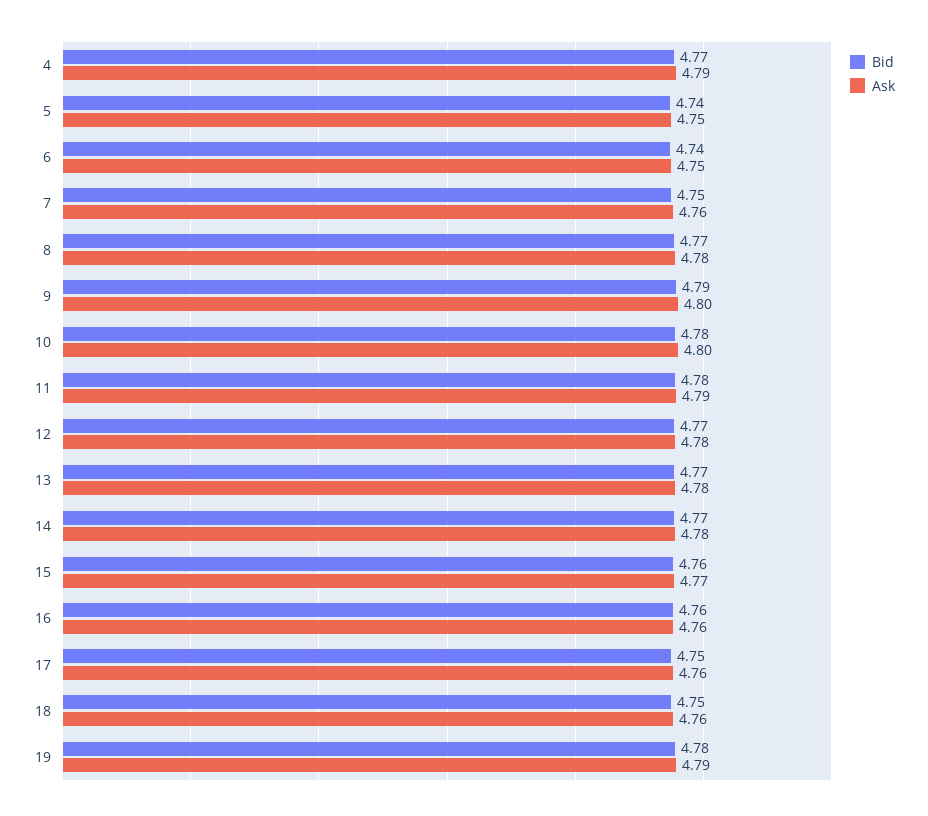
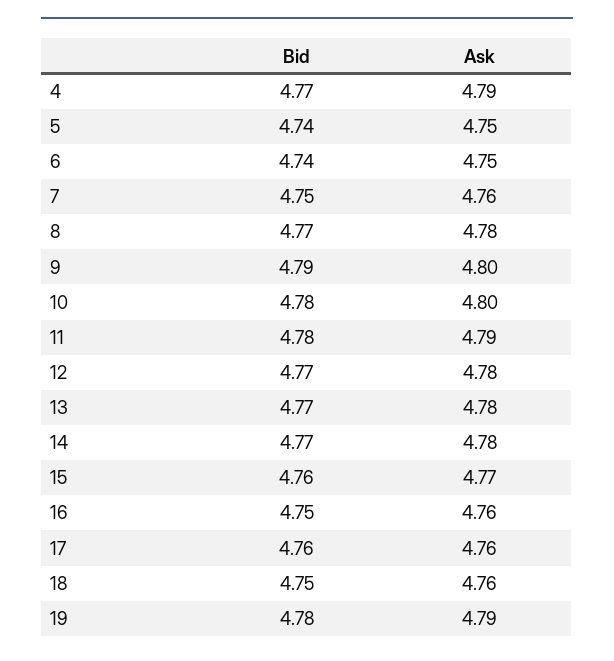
  {
    "Bid": {
      "4": 4.77,
      "5": 4.74,
      "6": 4.74,
      "7": 4.75,
      "8": 4.77,
      "9": 4.79,
      "10": 4.78,
      "11": 4.78,
      "12": 4.77,
      "13": 4.77,
      "14": 4.77,
      "15": 4.76,
-     "16": 4.76,
+     "16": 4.75,
-     "17": 4.75,
+     "17": 4.76,
      "18": 4.75,
      "19": 4.78
    },
    "Ask": {
      "4": 4.79,
      "5": 4.75,
      "6": 4.75,
      "7": 4.76,
      "8": 4.78,
      "9": 4.8,
      "10": 4.8,
      "11": 4.79,
      "12": 4.78,
      "13": 4.78,
      "14": 4.78,
      "15": 4.77,
      "16": 4.76,
      "17": 4.76,
      "18": 4.76,
      "19": 4.79
    }
  }

